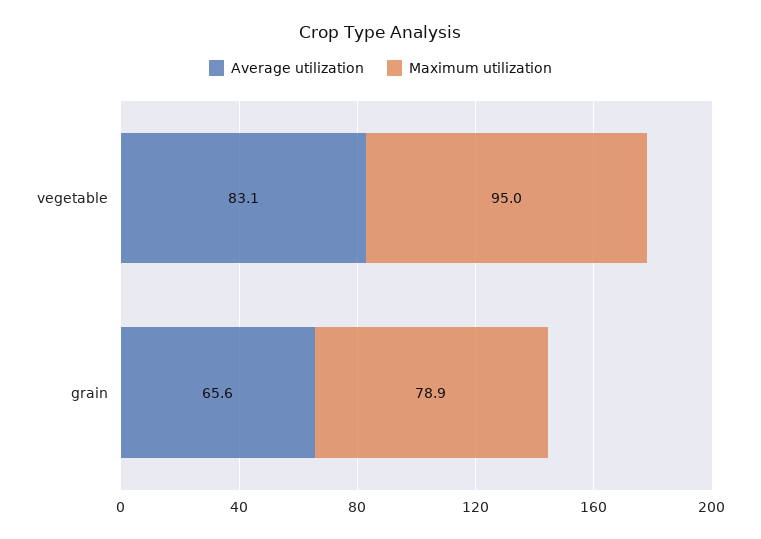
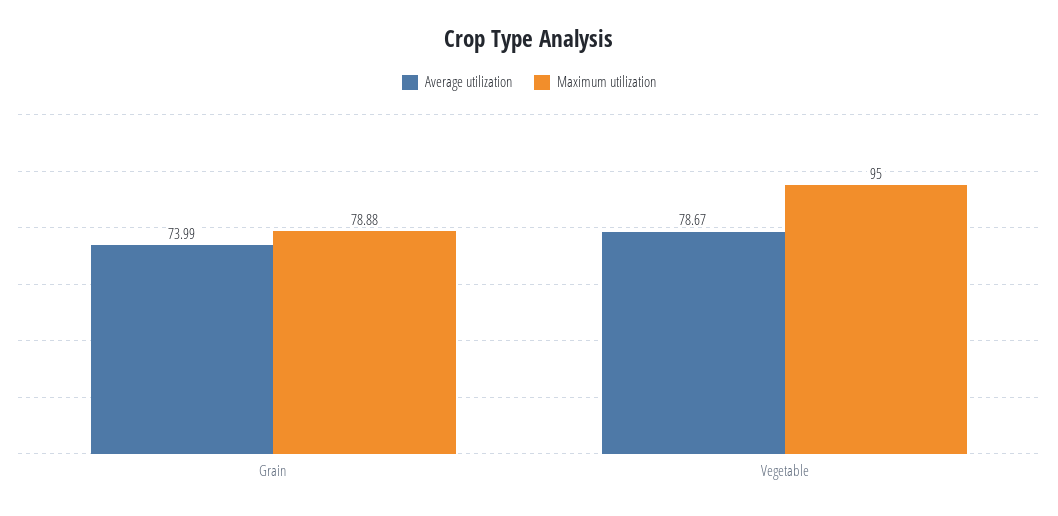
  {
    "Average utilization": {
-     "vegetable": 83.1,
+     "vegetable": 78.67,
-     "grain": 65.6
+     "grain": 73.99
    },
    "Maximum utilization": {
      "vegetable": 95,
      "grain": 78.88
    }
  }

